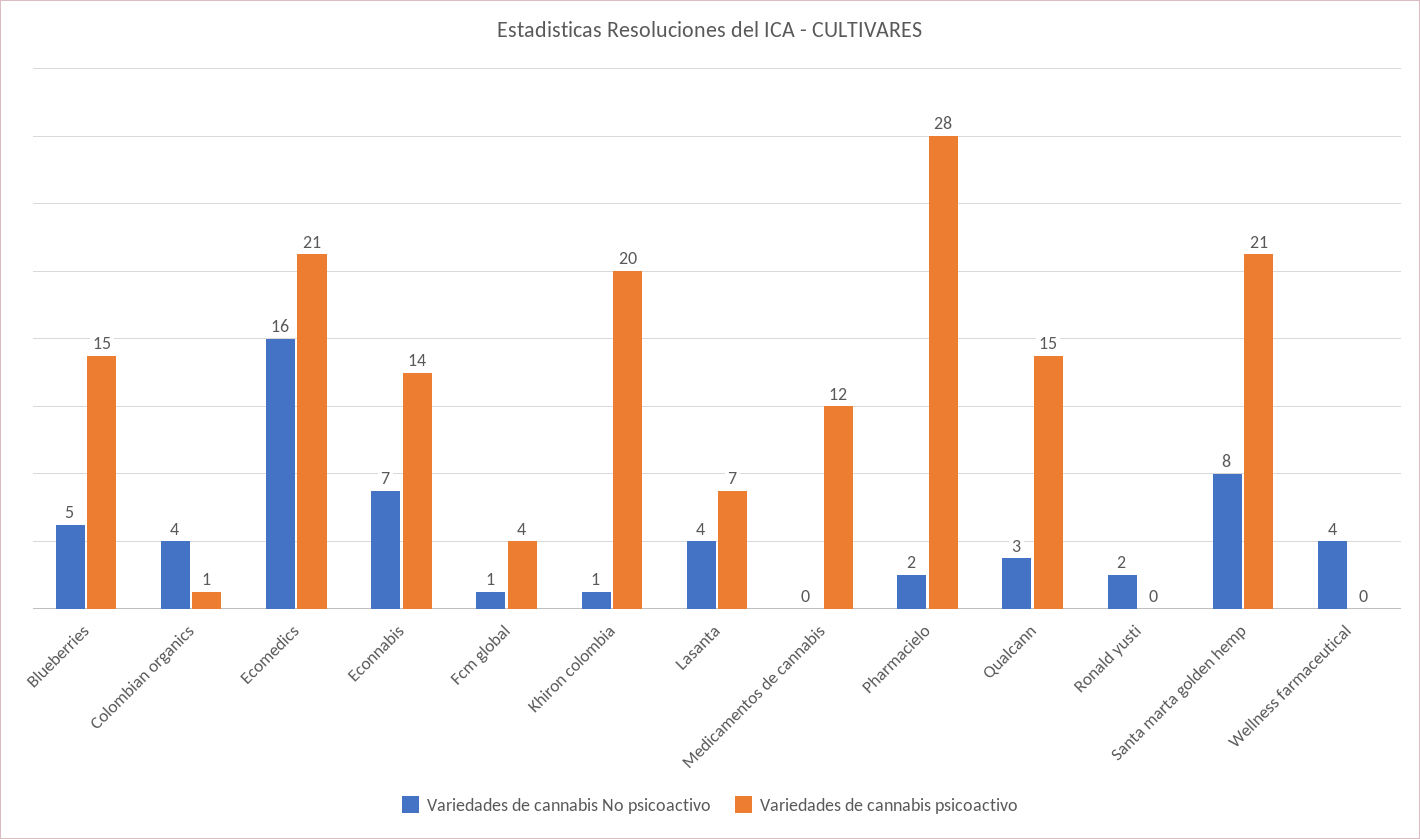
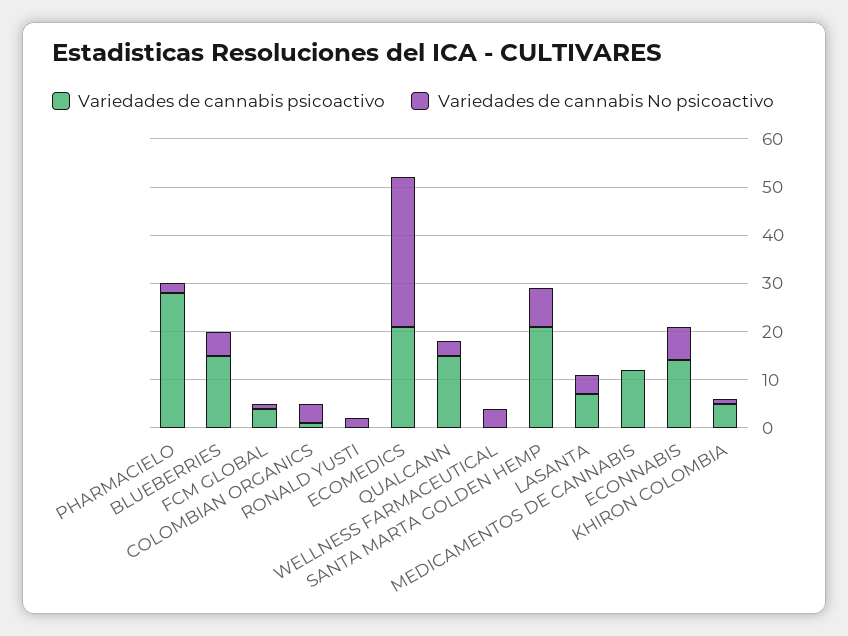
  {
    "Variedades de cannabis No psicoactivo": {
      "Blueberries": 5,
      "Colombian organics": 4,
-     "Ecomedics": 16,
+     "Ecomedics": 30,
      "Econnabis": 7,
      "Fcm global": 1,
      "Khiron colombia": 1,
      "Lasanta": 4,
      "Medicamentos de cannabis": 0,
      "Pharmacielo": 2,
      "Qualcann": 3,
      "Ronald yusti": 2,
      "Santa marta golden hemp": 8,
      "Wellness farmaceutical": 4
    },
    "Variedades de cannabis psicoactivo": {
      "Blueberries": 15,
      "Colombian organics": 1,
      "Ecomedics": 21,
      "Econnabis": 14,
      "Fcm global": 4,
-     "Khiron colombia": 20,
+     "Khiron colombia": 5,
      "Lasanta": 7,
      "Medicamentos de cannabis": 12,
      "Pharmacielo": 28,
      "Qualcann": 15,
      "Ronald yusti": 0,
      "Santa marta golden hemp": 21,
      "Wellness farmaceutical": 0
    }
  }

